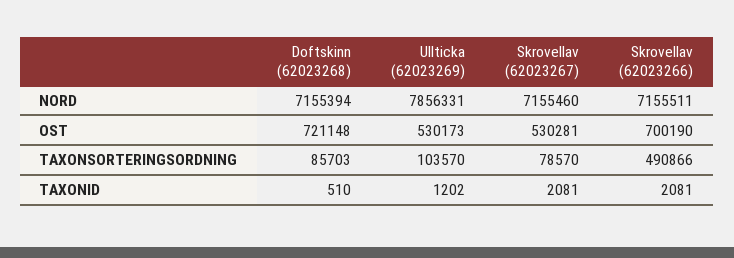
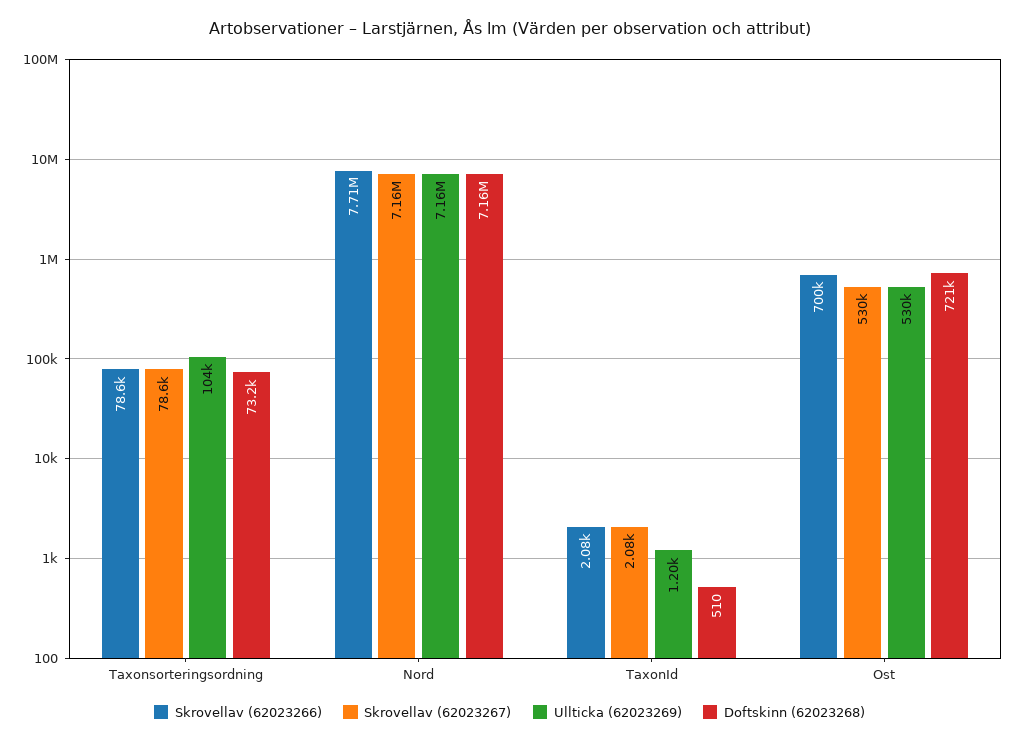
  {
    "Doftskinn (62023268)": {
      "NORD": 7155394,
      "OST": 721148,
-     "TAXONSORTERINGSORDNING": 85703,
+     "TAXONSORTERINGSORDNING": 73200,
      "TAXONID": 510
    },
    "Ullticka (62023269)": {
-     "NORD": 7856331,
+     "NORD": 7160000,
      "OST": 530173,
      "TAXONSORTERINGSORDNING": 103570,
      "TAXONID": 1202
    },
    "Skrovellav (62023267)": {
      "NORD": 7155460,
      "OST": 530281,
      "TAXONSORTERINGSORDNING": 78570,
      "TAXONID": 2081
    },
    "Skrovellav (62023266)": {
-     "NORD": 7155511,
+     "NORD": 7710000,
      "OST": 700190,
-     "TAXONSORTERINGSORDNING": 490866,
+     "TAXONSORTERINGSORDNING": 78600,
      "TAXONID": 2081
    }
  }

